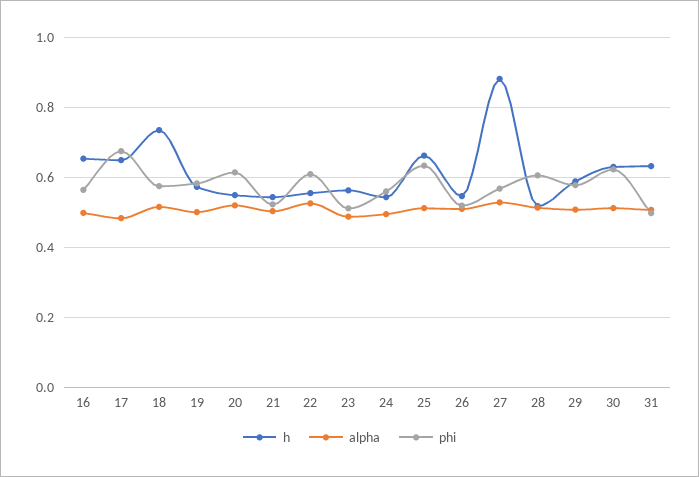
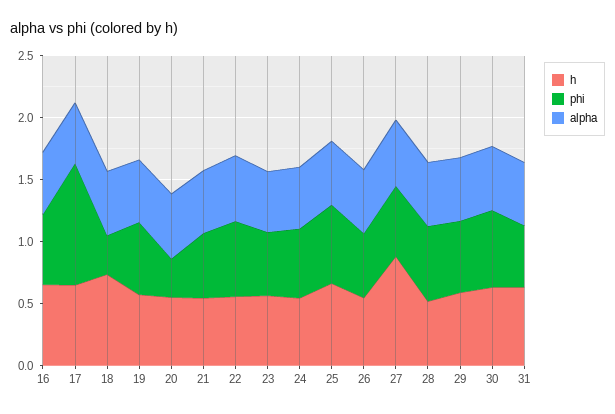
  {
    "h": {
      "16": 0.66,
      "17": 0.66,
      "18": 0.74,
      "19": 0.58,
      "20": 0.56,
      "21": 0.54,
      "22": 0.56,
      "23": 0.56,
      "24": 0.54,
      "25": 0.66,
      "26": 0.54,
      "27": 0.88,
      "28": 0.52,
      "29": 0.6,
      "30": 0.64,
      "31": 0.64
    },
    "alpha": {
      "16": 0.5,
      "17": 0.48,
      "18": 0.52,
      "19": 0.5,
      "20": 0.52,
      "21": 0.5,
      "22": 0.52,
      "23": 0.48,
      "24": 0.5,
      "25": 0.52,
      "26": 0.52,
      "27": 0.52,
      "28": 0.52,
      "29": 0.5,
      "30": 0.52,
      "31": 0.5
    },
    "phi": {
      "16": 0.56,
-     "17": 0.68,
+     "17": 1,
-     "18": 0.58,
+     "18": 0.3,
      "19": 0.58,
-     "20": 0.62,
+     "20": 0.3,
      "21": 0.52,
      "22": 0.62,
      "23": 0.52,
      "24": 0.56,
      "25": 0.64,
      "26": 0.52,
      "27": 0.56,
      "28": 0.6,
      "29": 0.58,
      "30": 0.62,
      "31": 0.5
    }
  }

